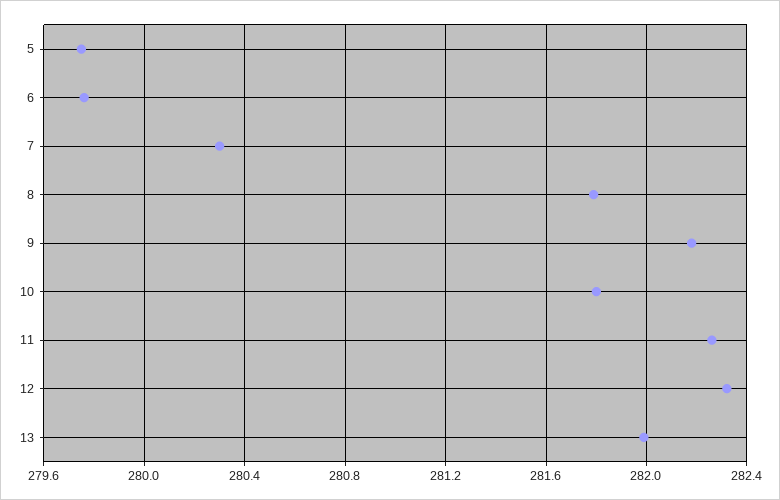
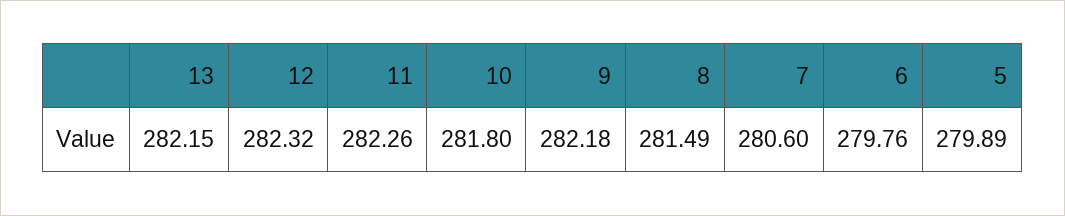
  {
-   "5": 279.75,
+   "5": 279.89,
    "6": 279.76,
-   "7": 280.3,
+   "7": 280.6,
-   "8": 281.8,
+   "8": 281.49,
    "9": 282.18,
    "10": 281.8,
    "11": 282.26,
    "12": 282.32,
-   "13": 282
+   "13": 282.15
  }

